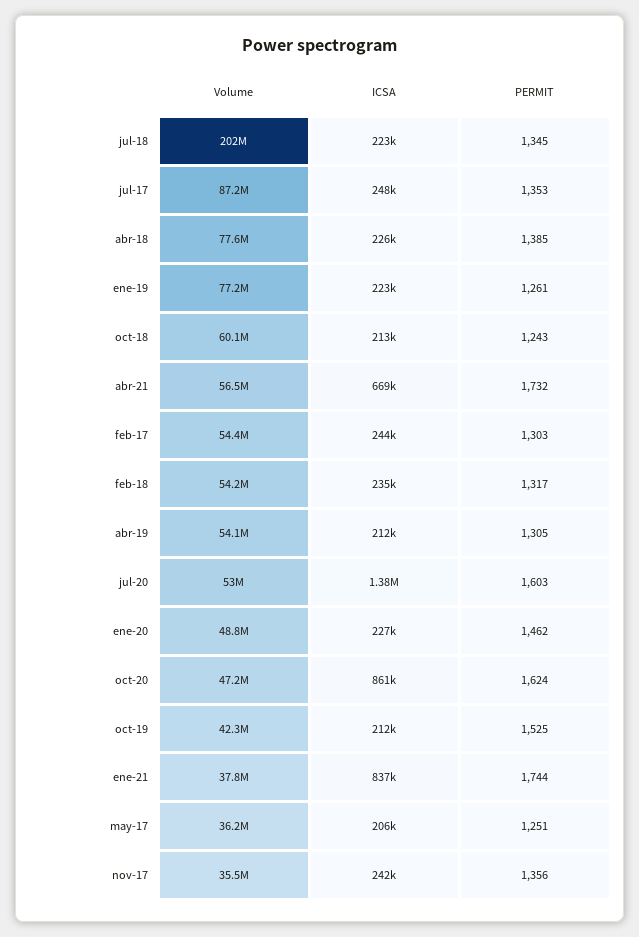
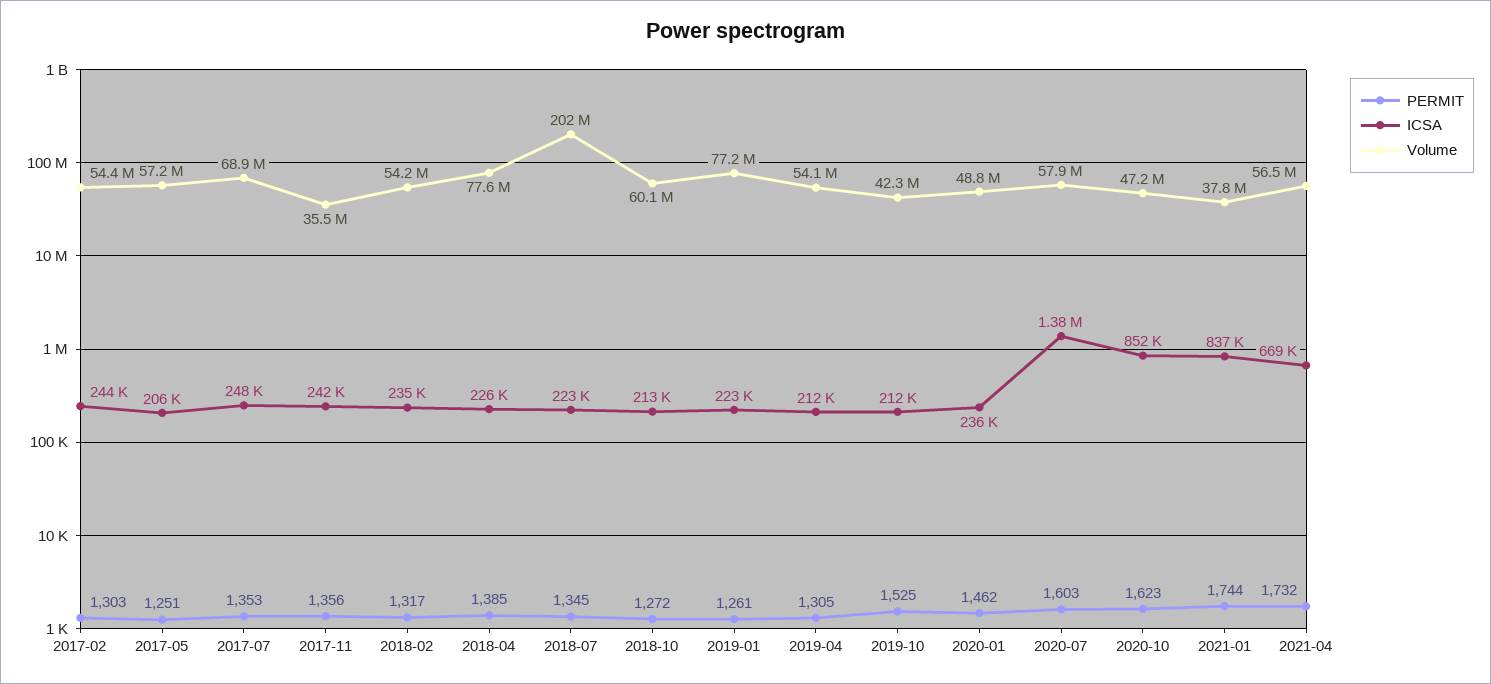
  {
    "Volume": {
      "jul-18": 202000000,
-     "jul-17": 87200000,
+     "jul-17": 68900000,
      "abr-18": 77600000,
      "ene-19": 77200000,
      "oct-18": 60100000,
      "abr-21": 56500000,
      "feb-17": 54400000,
      "feb-18": 54200000,
      "abr-19": 54100000,
-     "jul-20": 53000000,
+     "jul-20": 57900000,
      "ene-20": 48800000,
      "oct-20": 47200000,
      "oct-19": 42300000,
      "ene-21": 37800000,
-     "may-17": 36200000,
+     "may-17": 57200000,
      "nov-17": 35500000
    },
    "ICSA": {
      "jul-18": 223000,
      "jul-17": 248000,
      "abr-18": 226000,
      "ene-19": 223000,
      "oct-18": 213000,
      "abr-21": 669000,
      "feb-17": 244000,
      "feb-18": 235000,
      "abr-19": 212000,
      "jul-20": 1380000,
-     "ene-20": 227000,
+     "ene-20": 236000,
-     "oct-20": 861000,
+     "oct-20": 852000,
      "oct-19": 212000,
      "ene-21": 837000,
      "may-17": 206000,
      "nov-17": 242000
    },
    "PERMIT": {
      "jul-18": 1345,
      "jul-17": 1353,
      "abr-18": 1385,
      "ene-19": 1261,
-     "oct-18": 1243,
+     "oct-18": 1272,
      "abr-21": 1732,
      "feb-17": 1303,
      "feb-18": 1317,
      "abr-19": 1305,
      "jul-20": 1603,
      "ene-20": 1462,
-     "oct-20": 1624,
+     "oct-20": 1623,
      "oct-19": 1525,
      "ene-21": 1744,
      "may-17": 1251,
      "nov-17": 1356
    }
  }

